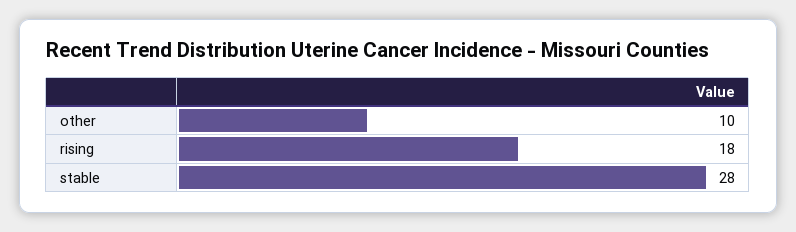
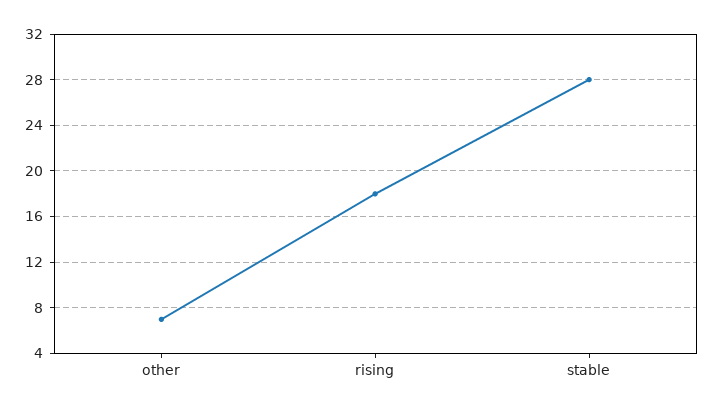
  {
-   "other": 10,
+   "other": 7,
    "rising": 18,
    "stable": 28
  }

